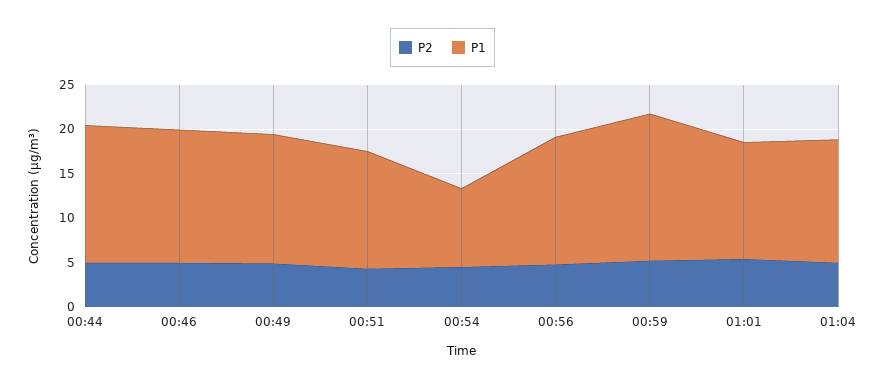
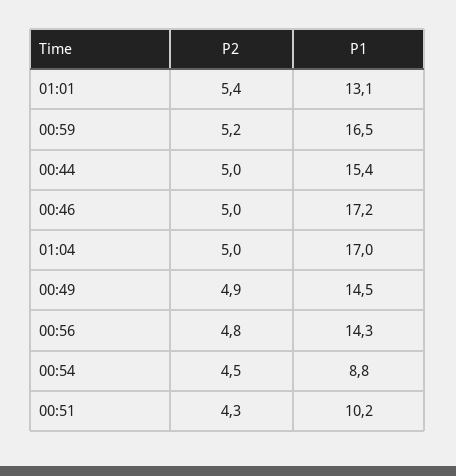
  {
    "P2": {
      "00:44": 5,
      "00:46": 5,
      "00:49": 4.9,
      "00:51": 4.3,
      "00:54": 4.5,
      "00:56": 4.8,
      "00:59": 5.2,
      "01:01": 5.4,
      "01:04": 5
    },
    "P1": {
      "00:44": 15.4,
-     "00:46": 15,
+     "00:46": 17.2,
      "00:49": 14.5,
-     "00:51": 13,
+     "00:51": 10.2,
      "00:54": 8.8,
      "00:56": 14.3,
      "00:59": 16.5,
      "01:01": 13.1,
-     "01:04": 14
+     "01:04": 17
    }
  }

